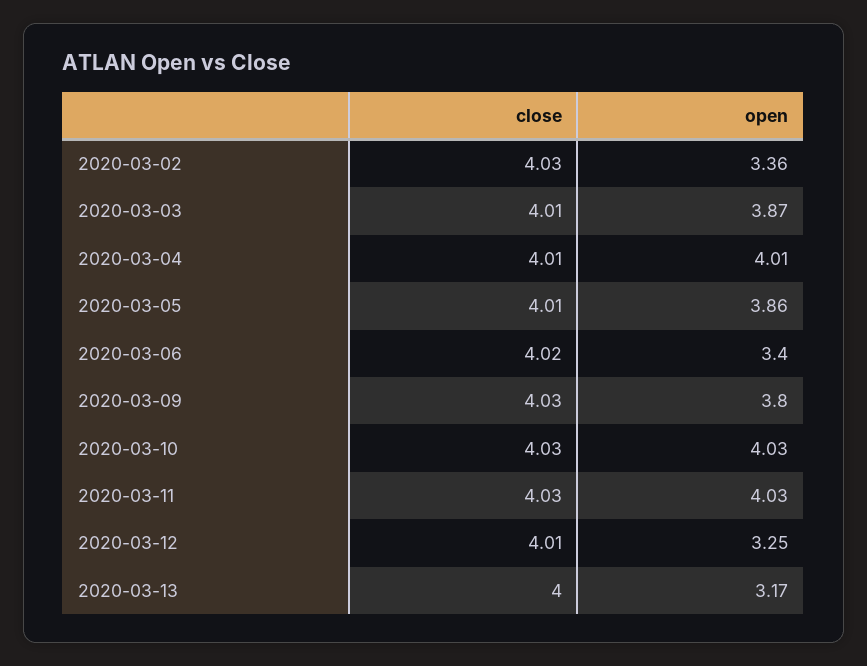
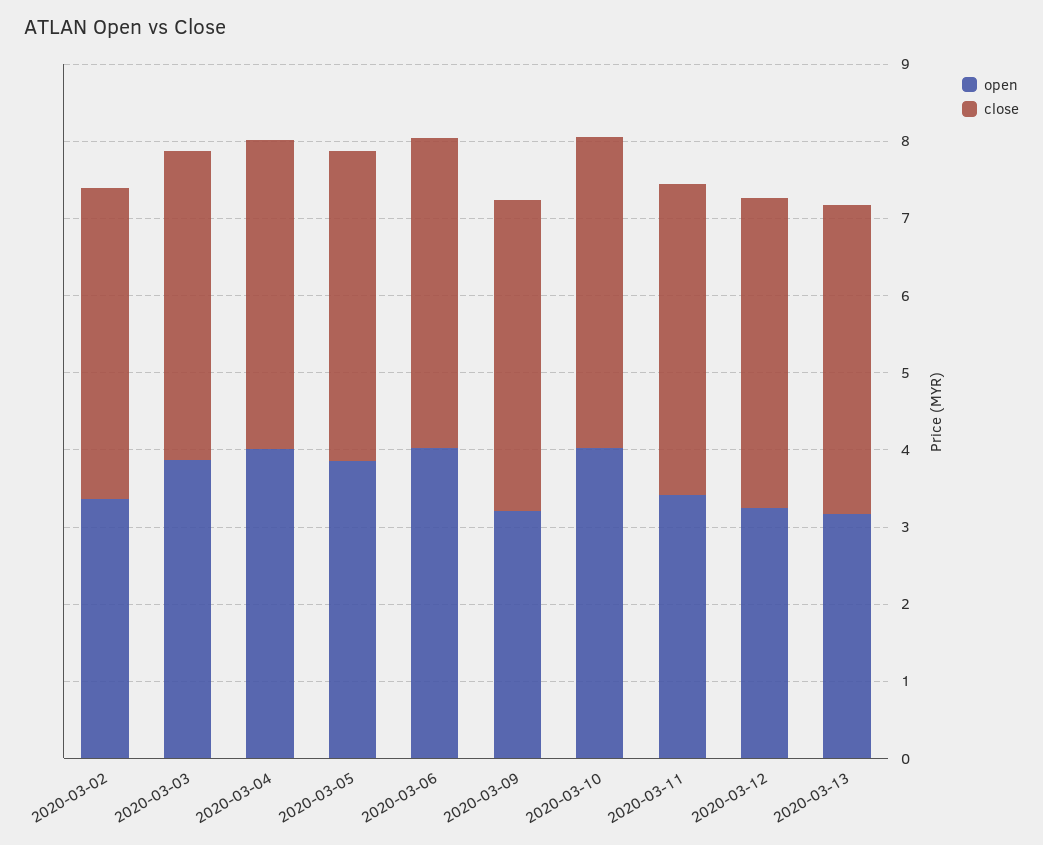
  {
    "close": {
      "2020-03-02": 4.03,
      "2020-03-03": 4.01,
      "2020-03-04": 4.01,
      "2020-03-05": 4.01,
      "2020-03-06": 4.02,
      "2020-03-09": 4.03,
      "2020-03-10": 4.03,
      "2020-03-11": 4.03,
      "2020-03-12": 4.01,
      "2020-03-13": 4
    },
    "open": {
      "2020-03-02": 3.36,
      "2020-03-03": 3.87,
      "2020-03-04": 4.01,
      "2020-03-05": 3.86,
-     "2020-03-06": 3.4,
+     "2020-03-06": 4,
-     "2020-03-09": 3.8,
+     "2020-03-09": 3.2,
      "2020-03-10": 4.03,
-     "2020-03-11": 4.03,
+     "2020-03-11": 3.4,
      "2020-03-12": 3.25,
      "2020-03-13": 3.17
    }
  }

